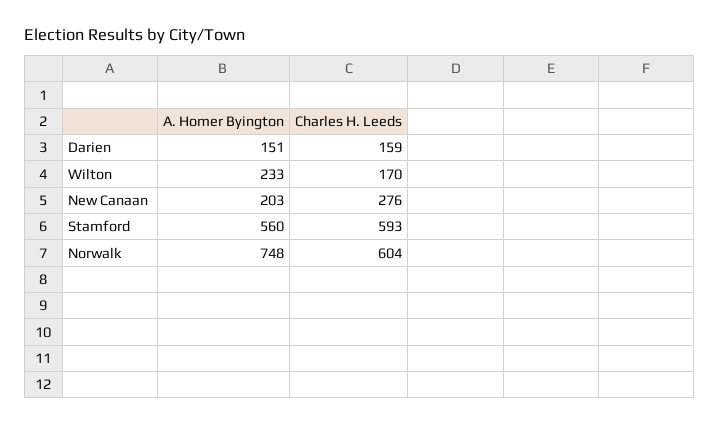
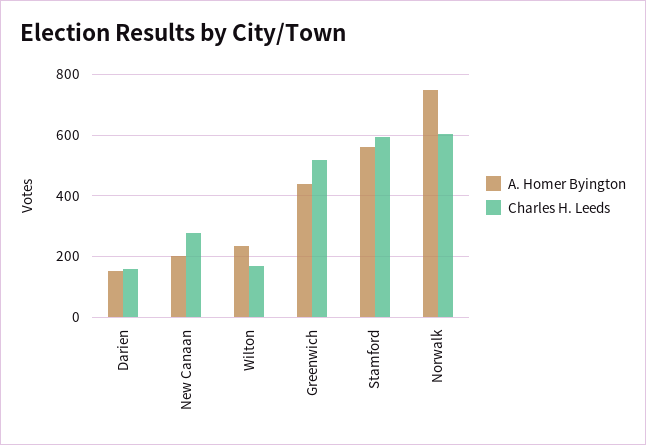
  {
    "A. Homer Byington": {
      "Darien": 151,
      "Wilton": 233,
      "New Canaan": 203,
      "Stamford": 560,
-     "Norwalk": 748
+     "Norwalk": 748,
+     "Greenwich": 440
    },
    "Charles H. Leeds": {
      "Darien": 159,
      "Wilton": 170,
      "New Canaan": 276,
      "Stamford": 593,
-     "Norwalk": 604
+     "Norwalk": 604,
+     "Greenwich": 520
    }
  }

